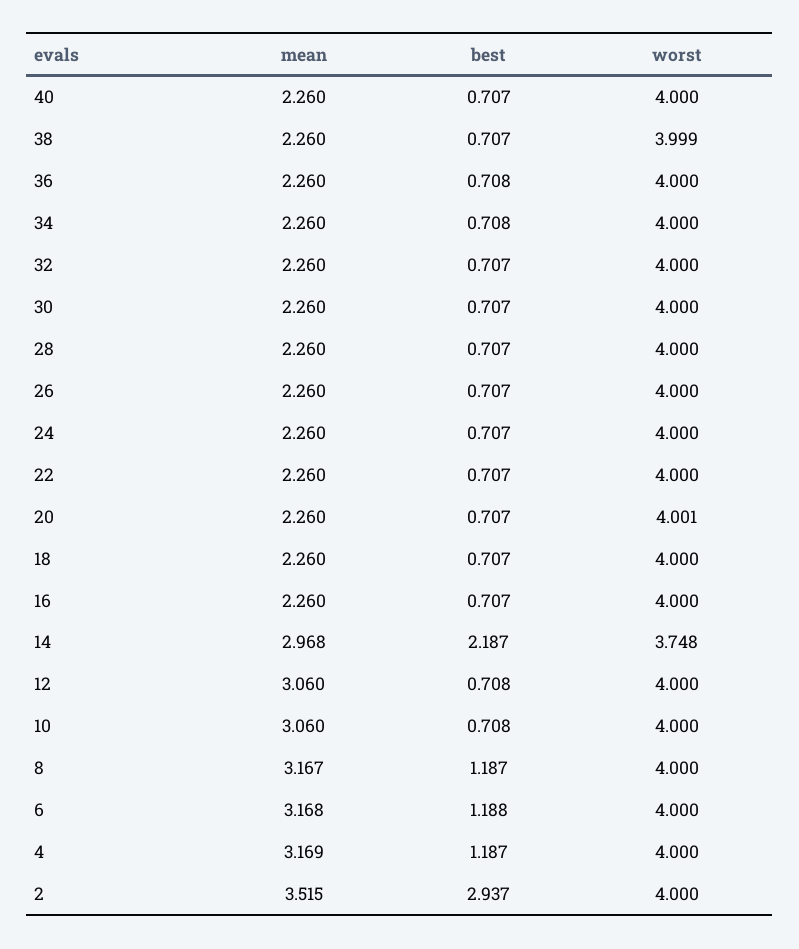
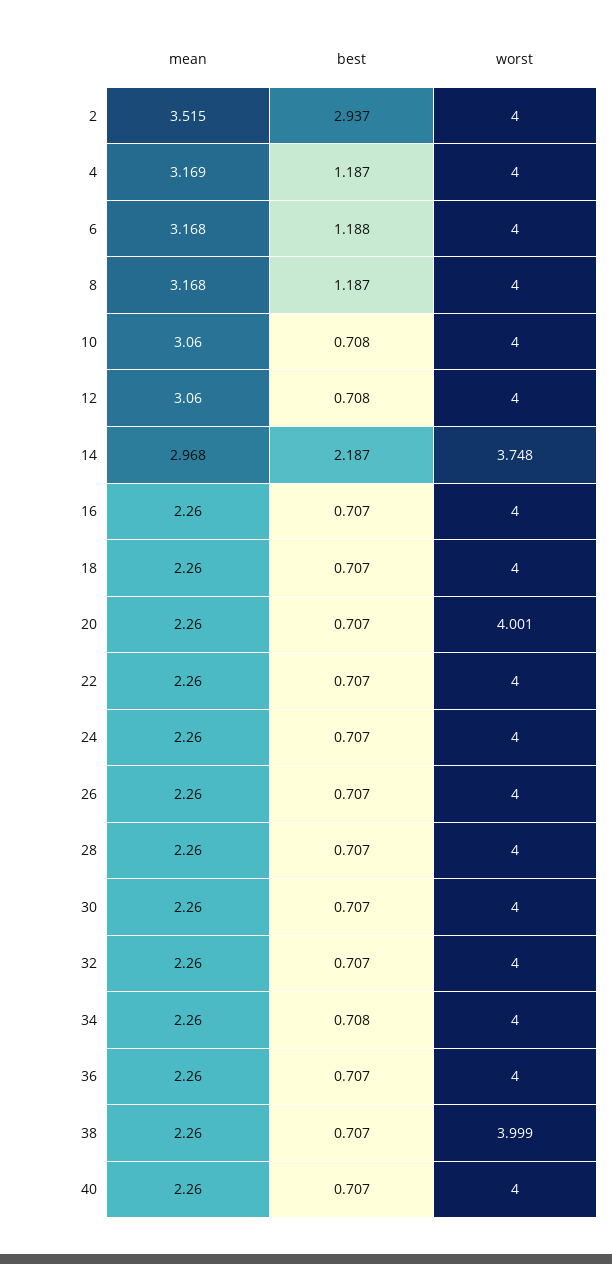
  {
    "mean": {
      "40": 2.26,
      "38": 2.26,
      "36": 2.26,
      "34": 2.26,
      "32": 2.26,
      "30": 2.26,
      "28": 2.26,
      "26": 2.26,
      "24": 2.26,
      "22": 2.26,
      "20": 2.26,
      "18": 2.26,
      "16": 2.26,
      "14": 2.968,
      "12": 3.06,
      "10": 3.06,
-     "8": 3.167,
+     "8": 3.168,
      "6": 3.168,
      "4": 3.169,
      "2": 3.515
    },
    "best": {
      "40": 0.707,
      "38": 0.707,
-     "36": 0.708,
+     "36": 0.707,
      "34": 0.708,
      "32": 0.707,
      "30": 0.707,
      "28": 0.707,
      "26": 0.707,
      "24": 0.707,
      "22": 0.707,
      "20": 0.707,
      "18": 0.707,
      "16": 0.707,
      "14": 2.187,
      "12": 0.708,
      "10": 0.708,
      "8": 1.187,
      "6": 1.188,
      "4": 1.187,
      "2": 2.937
    },
    "worst": {
      "40": 4,
      "38": 3.999,
      "36": 4,
      "34": 4,
      "32": 4,
      "30": 4,
      "28": 4,
      "26": 4,
      "24": 4,
      "22": 4,
      "20": 4.001,
      "18": 4,
      "16": 4,
      "14": 3.748,
      "12": 4,
      "10": 4,
      "8": 4,
      "6": 4,
      "4": 4,
      "2": 4
    }
  }

